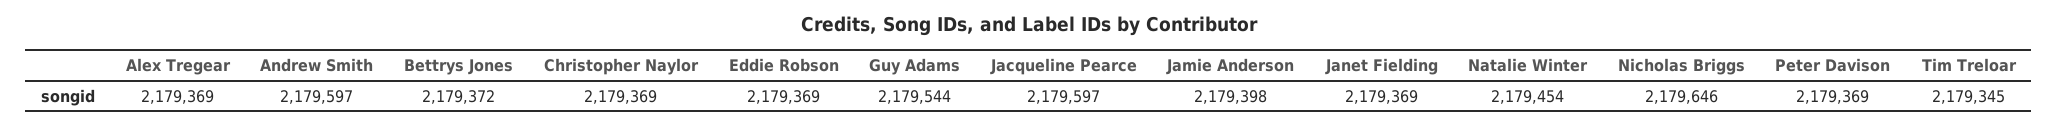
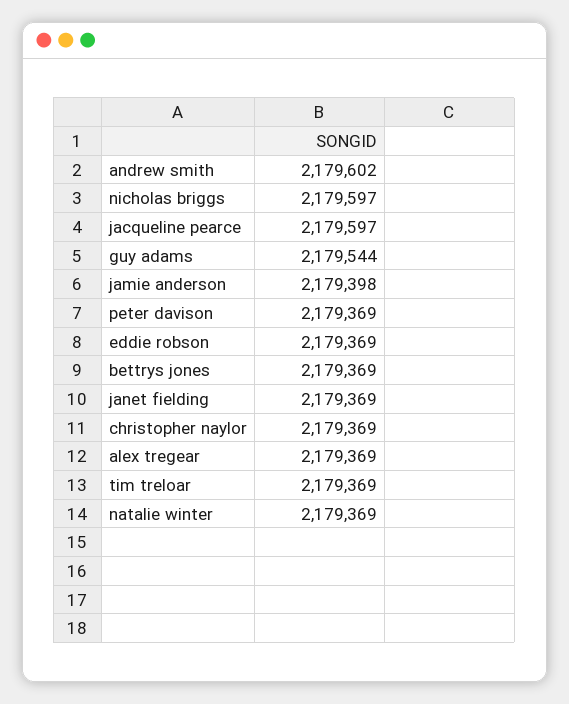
  {
    "Alex Tregear": 2179369,
-   "Andrew Smith": 2179597,
+   "Andrew Smith": 2179602,
-   "Bettrys Jones": 2179372,
+   "Bettrys Jones": 2179369,
    "Christopher Naylor": 2179369,
    "Eddie Robson": 2179369,
    "Guy Adams": 2179544,
    "Jacqueline Pearce": 2179597,
    "Jamie Anderson": 2179398,
    "Janet Fielding": 2179369,
-   "Natalie Winter": 2179454,
+   "Natalie Winter": 2179369,
-   "Nicholas Briggs": 2179646,
+   "Nicholas Briggs": 2179597,
    "Peter Davison": 2179369,
-   "Tim Treloar": 2179345
+   "Tim Treloar": 2179369
  }

